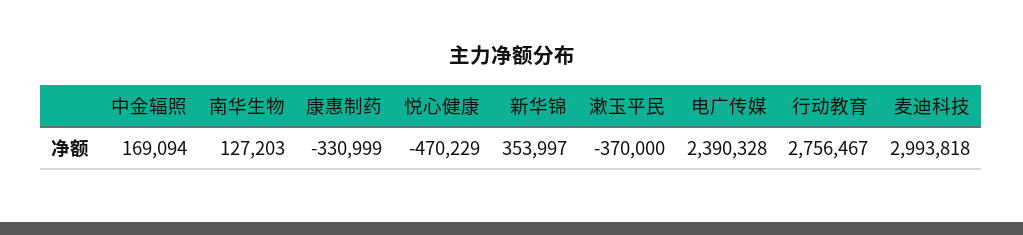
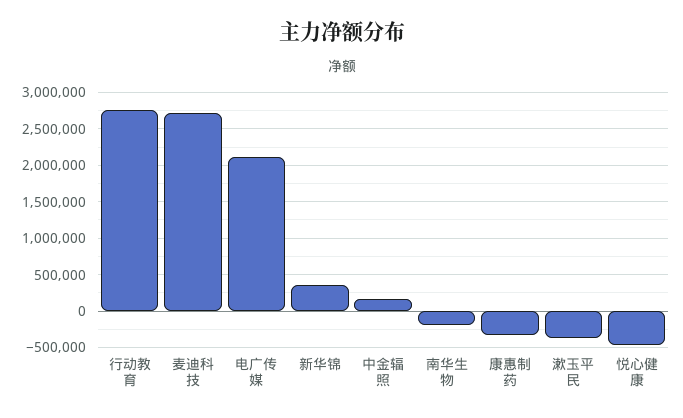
  {
    "中金辐照": 169094,
-   "南华生物": 127203,
+   "南华生物": -200000,
    "康惠制药": -330999,
    "悦心健康": -470229,
    "新华锦": 353997,
    "漱玉平民": -370000,
-   "电广传媒": 2390328,
+   "电广传媒": 2100000,
    "行动教育": 2756467,
-   "麦迪科技": 2993818
+   "麦迪科技": 2700000
  }

